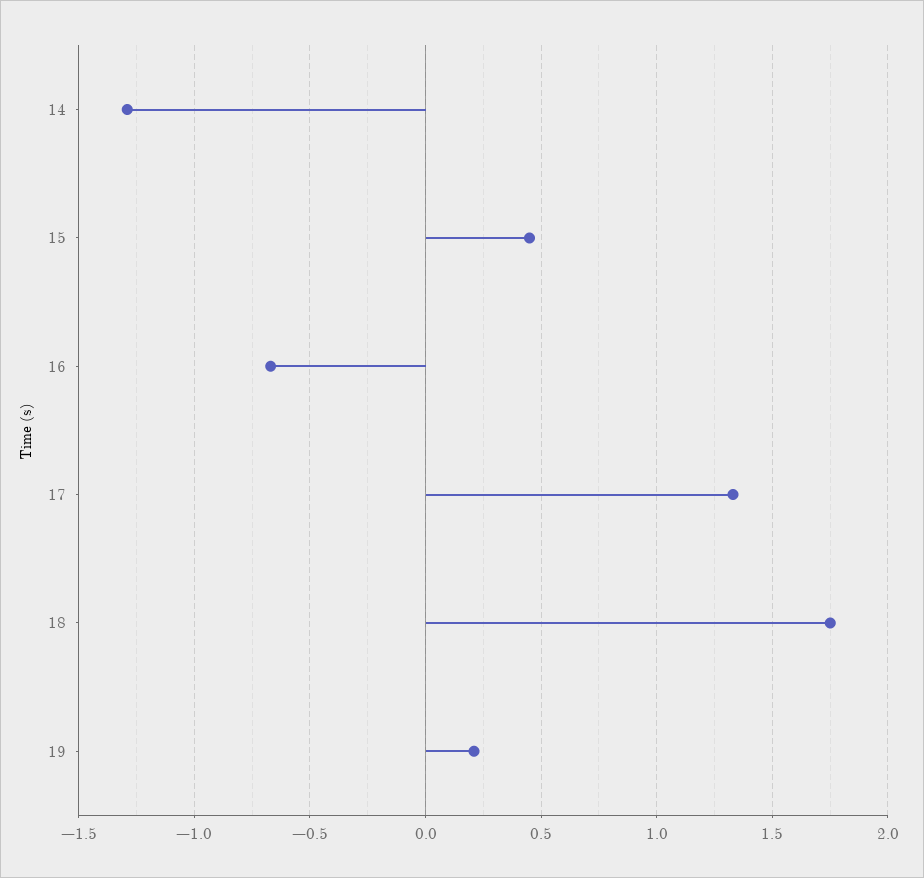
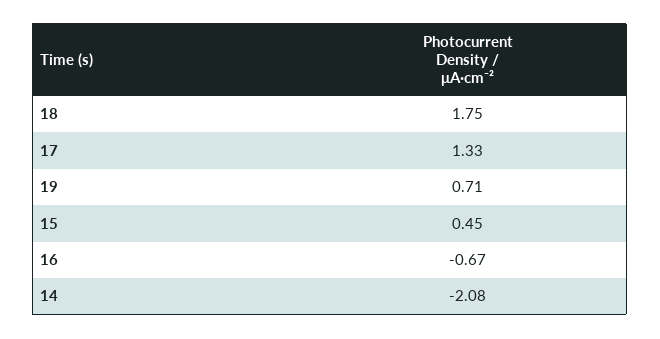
  {
-   "14": -1.3,
+   "14": -2.08,
    "15": 0.45,
    "16": -0.67,
    "17": 1.33,
    "18": 1.75,
-   "19": 0.2
+   "19": 0.71
  }

